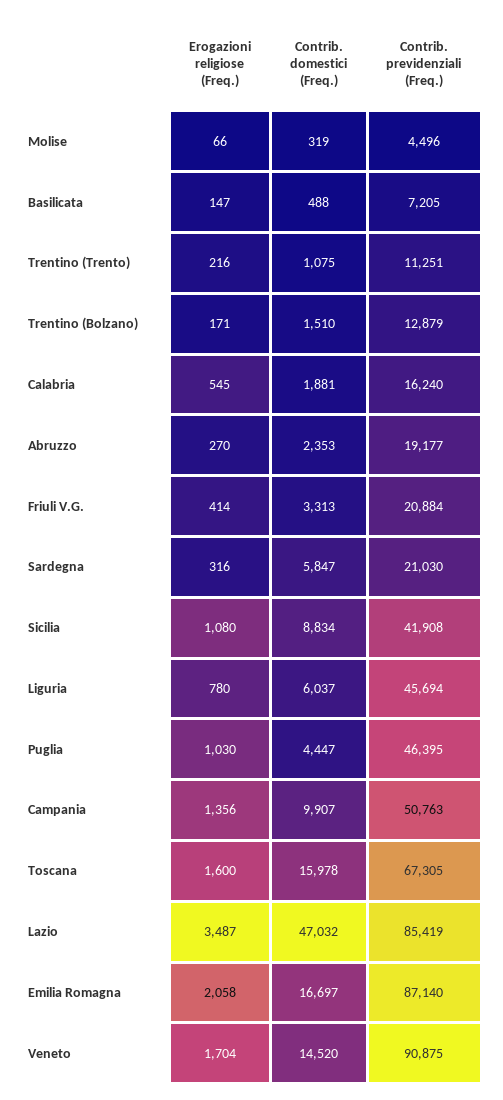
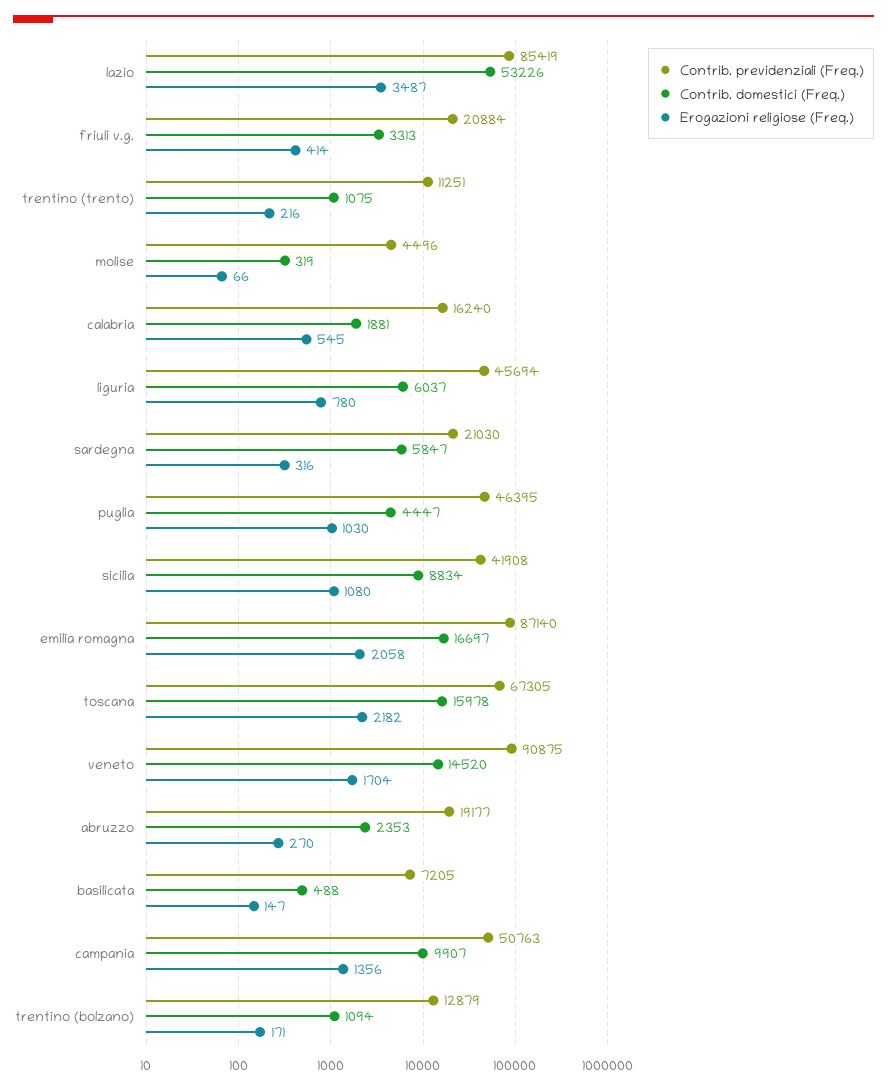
  {
    "Erogazioni religiose (Freq.)": {
      "Molise": 66,
      "Basilicata": 147,
      "Trentino (Trento)": 216,
      "Trentino (Bolzano)": 171,
      "Calabria": 545,
      "Abruzzo": 270,
      "Friuli V.G.": 414,
      "Sardegna": 316,
      "Sicilia": 1080,
      "Liguria": 780,
      "Puglia": 1030,
      "Campania": 1356,
-     "Toscana": 1600,
+     "Toscana": 2182,
      "Lazio": 3487,
      "Emilia Romagna": 2058,
      "Veneto": 1704
    },
    "Contrib. domestici (Freq.)": {
      "Molise": 319,
      "Basilicata": 488,
      "Trentino (Trento)": 1075,
-     "Trentino (Bolzano)": 1510,
+     "Trentino (Bolzano)": 1094,
      "Calabria": 1881,
      "Abruzzo": 2353,
      "Friuli V.G.": 3313,
      "Sardegna": 5847,
      "Sicilia": 8834,
      "Liguria": 6037,
      "Puglia": 4447,
      "Campania": 9907,
      "Toscana": 15978,
-     "Lazio": 47032,
+     "Lazio": 53226,
      "Emilia Romagna": 16697,
      "Veneto": 14520
    },
    "Contrib. previdenziali (Freq.)": {
      "Molise": 4496,
      "Basilicata": 7205,
      "Trentino (Trento)": 11251,
      "Trentino (Bolzano)": 12879,
      "Calabria": 16240,
      "Abruzzo": 19177,
      "Friuli V.G.": 20884,
      "Sardegna": 21030,
      "Sicilia": 41908,
      "Liguria": 45694,
      "Puglia": 46395,
      "Campania": 50763,
      "Toscana": 67305,
      "Lazio": 85419,
      "Emilia Romagna": 87140,
      "Veneto": 90875
    }
  }

